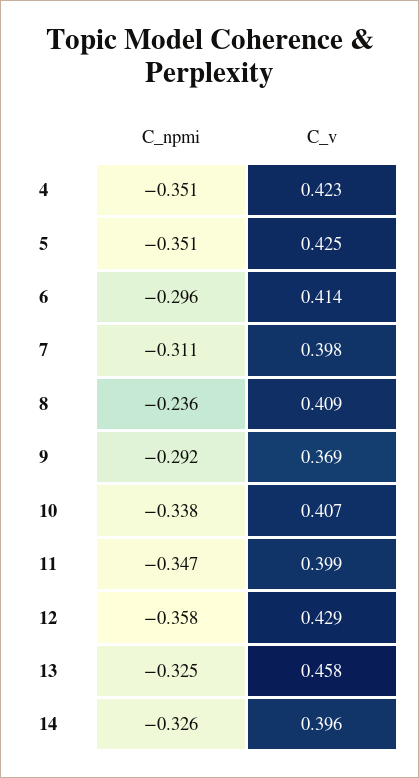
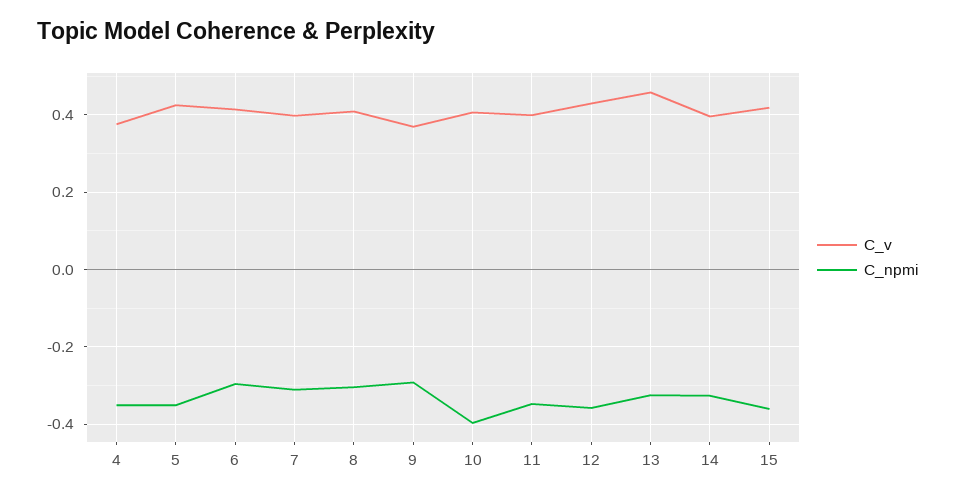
  {
    "C_npmi": {
      "4": -0.351,
      "5": -0.351,
      "6": -0.296,
      "7": -0.311,
-     "8": -0.236,
+     "8": -0.3,
      "9": -0.292,
-     "10": -0.338,
+     "10": -0.4,
      "11": -0.347,
      "12": -0.358,
      "13": -0.325,
-     "14": -0.326
+     "14": -0.326,
+     "15": -0.36
    },
    "C_v": {
-     "4": 0.423,
+     "4": 0.38,
      "5": 0.425,
      "6": 0.414,
      "7": 0.398,
      "8": 0.409,
      "9": 0.369,
      "10": 0.407,
      "11": 0.399,
      "12": 0.429,
      "13": 0.458,
-     "14": 0.396
+     "14": 0.396,
+     "15": 0.42
    }
  }

